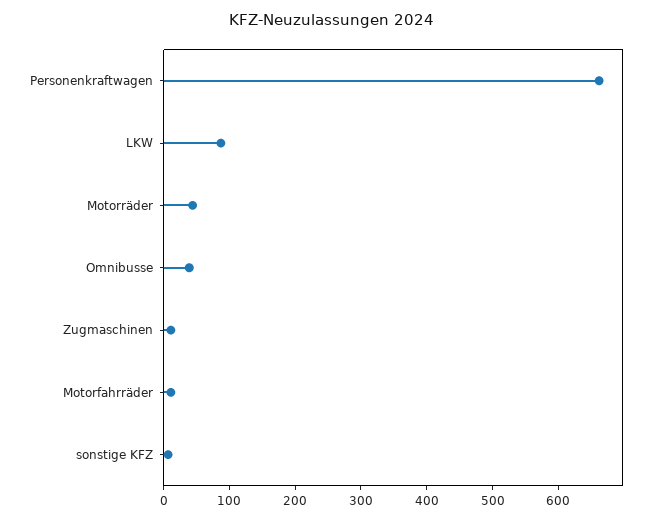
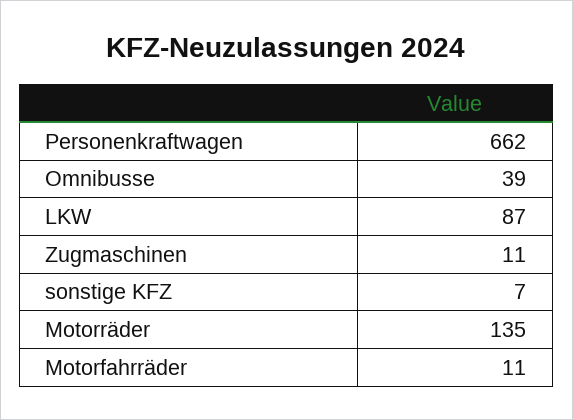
  {
    "Personenkraftwagen": 662,
    "LKW": 87,
-   "Motorräder": 40,
+   "Motorräder": 135,
    "Omnibusse": 39,
    "Zugmaschinen": 11,
    "Motorfahrräder": 11,
    "sonstige KFZ": 7
  }

